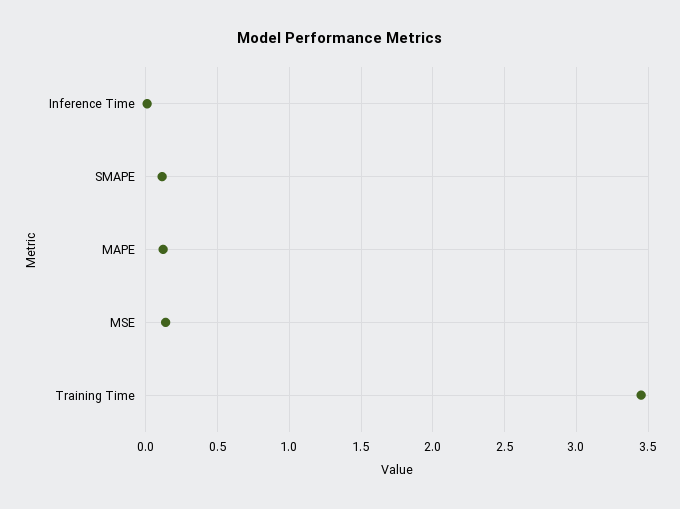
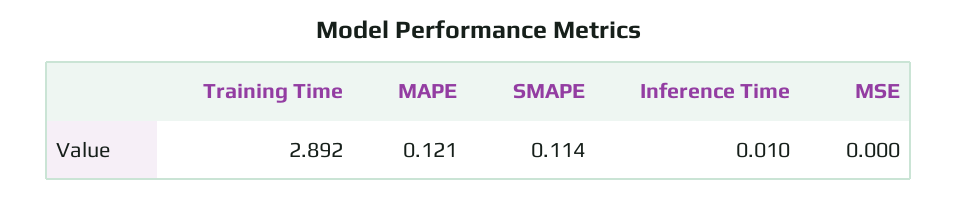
  {
    "Inference Time": 0.01,
    "SMAPE": 0.114,
    "MAPE": 0.121,
-   "MSE": 0.15,
+   "MSE": 0,
-   "Training Time": 3.45
+   "Training Time": 2.892
  }

